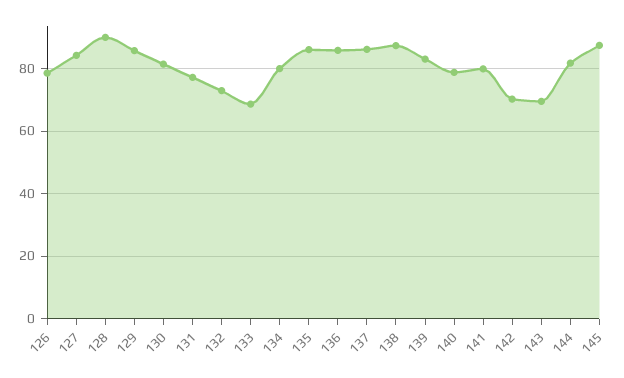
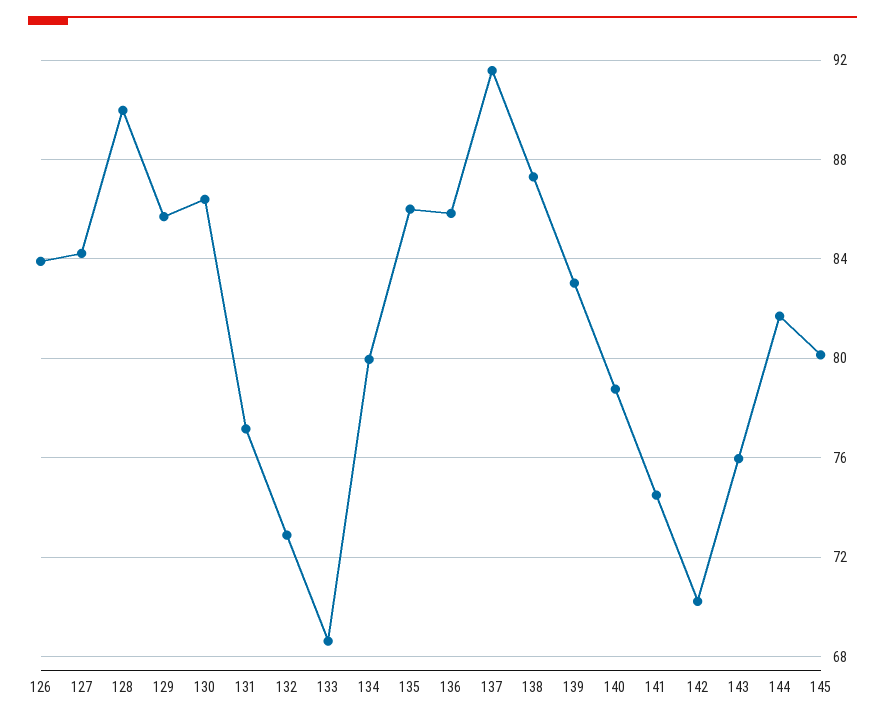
  {
-   "126": 78,
+   "126": 84,
    "127": 84,
    "128": 90,
    "129": 85.5,
-   "130": 82,
+   "130": 86.5,
    "131": 77,
    "132": 73,
    "133": 68.5,
    "134": 80,
    "135": 86,
    "136": 86,
-   "137": 86,
+   "137": 91.5,
    "138": 87.5,
    "139": 83,
    "140": 79,
-   "141": 80,
+   "141": 74.5,
    "142": 70,
-   "143": 70,
+   "143": 76,
    "144": 81.5,
-   "145": 88
+   "145": 80
  }

